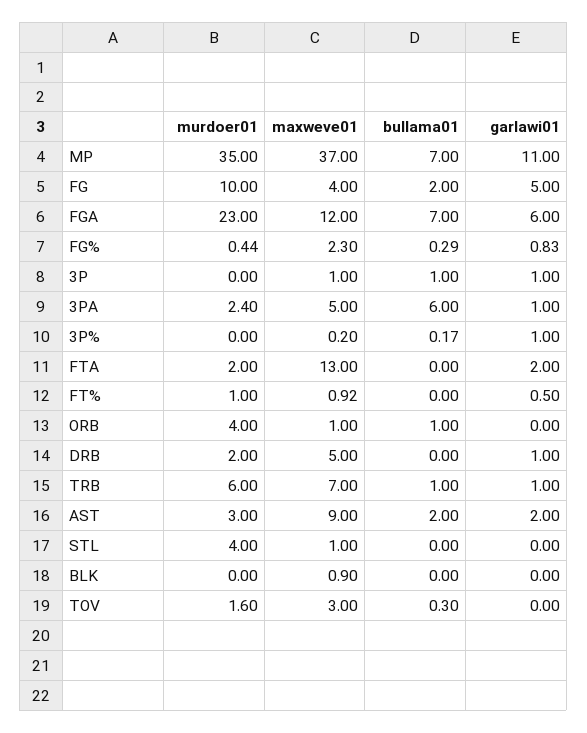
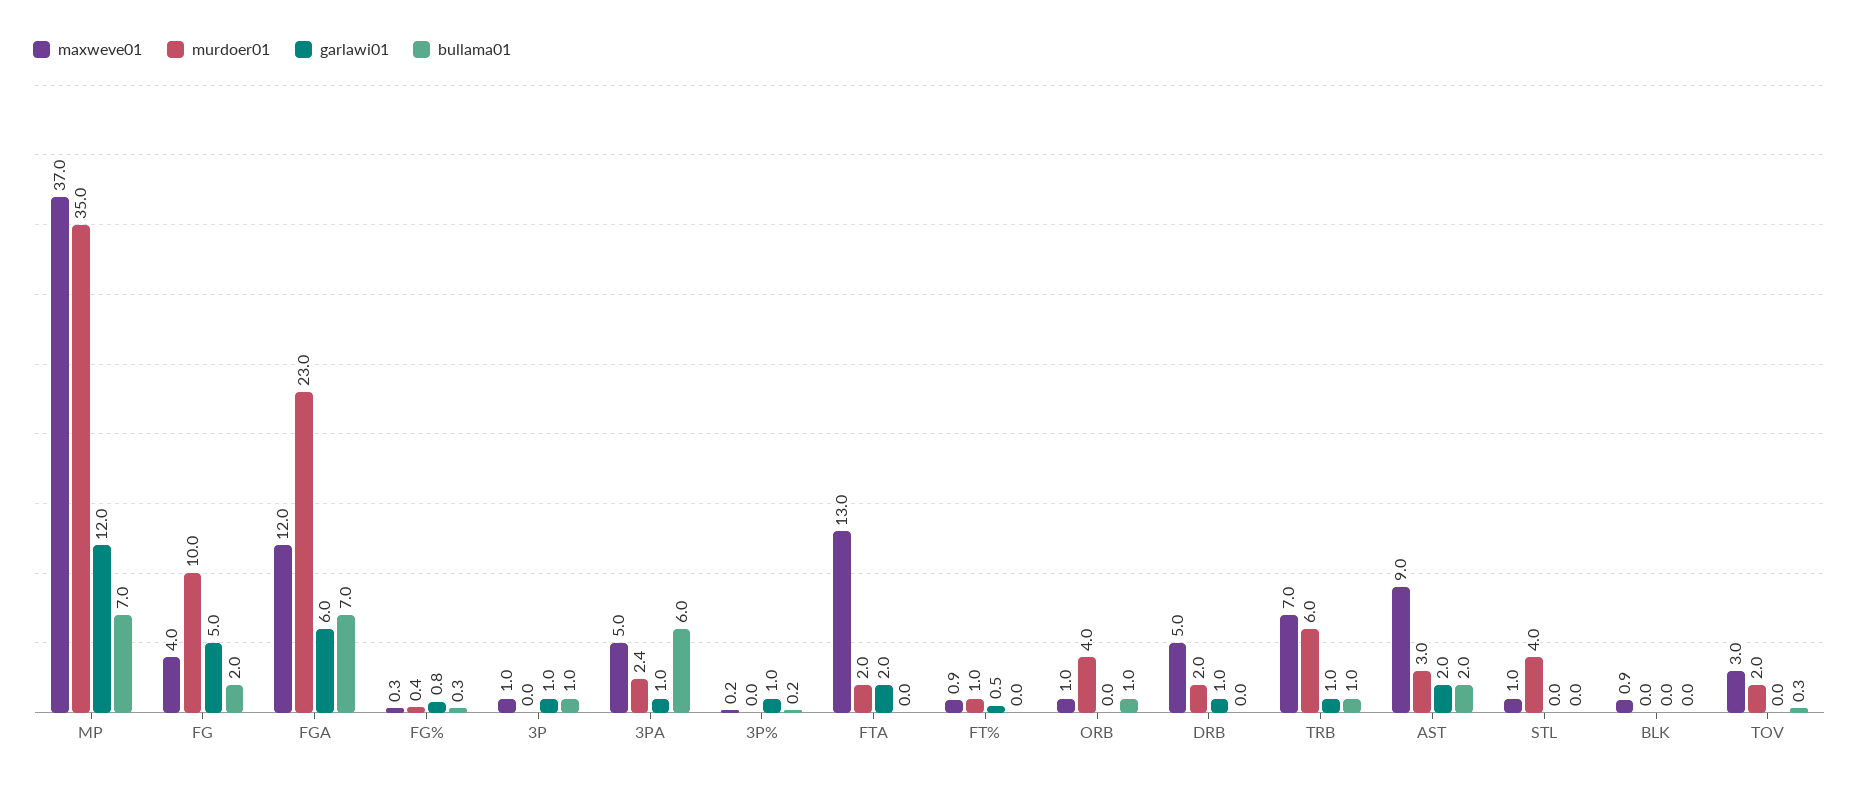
  {
    "murdoer01": {
      "MP": 35,
      "FG": 10,
      "FGA": 23,
      "FG%": 0.44,
      "3P": 0,
      "3PA": 2.4,
      "3P%": 0,
      "FTA": 2,
      "FT%": 1,
      "ORB": 4,
      "DRB": 2,
      "TRB": 6,
      "AST": 3,
      "STL": 4,
      "BLK": 0,
-     "TOV": 1.6
+     "TOV": 2
    },
    "maxweve01": {
      "MP": 37,
      "FG": 4,
      "FGA": 12,
-     "FG%": 2.3,
+     "FG%": 0.3,
      "3P": 1,
      "3PA": 5,
      "3P%": 0.2,
      "FTA": 13,
      "FT%": 0.92,
      "ORB": 1,
      "DRB": 5,
      "TRB": 7,
      "AST": 9,
      "STL": 1,
      "BLK": 0.9,
      "TOV": 3
    },
    "bullama01": {
      "MP": 7,
      "FG": 2,
      "FGA": 7,
      "FG%": 0.29,
      "3P": 1,
      "3PA": 6,
      "3P%": 0.17,
      "FTA": 0,
      "FT%": 0,
      "ORB": 1,
      "DRB": 0,
      "TRB": 1,
      "AST": 2,
      "STL": 0,
      "BLK": 0,
      "TOV": 0.3
    },
    "garlawi01": {
-     "MP": 11,
+     "MP": 12,
      "FG": 5,
      "FGA": 6,
      "FG%": 0.83,
      "3P": 1,
      "3PA": 1,
      "3P%": 1,
      "FTA": 2,
      "FT%": 0.5,
      "ORB": 0,
      "DRB": 1,
      "TRB": 1,
      "AST": 2,
      "STL": 0,
      "BLK": 0,
      "TOV": 0
    }
  }

